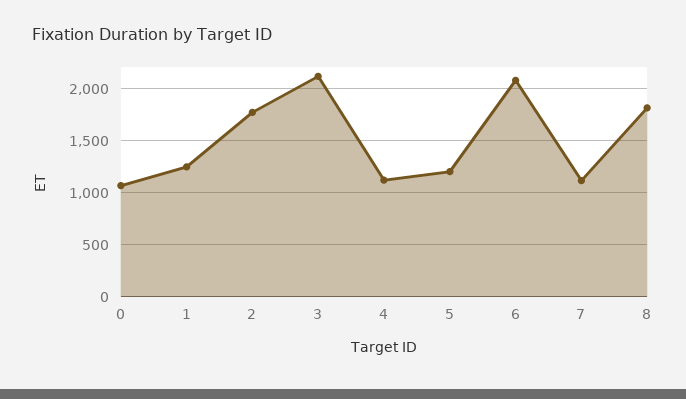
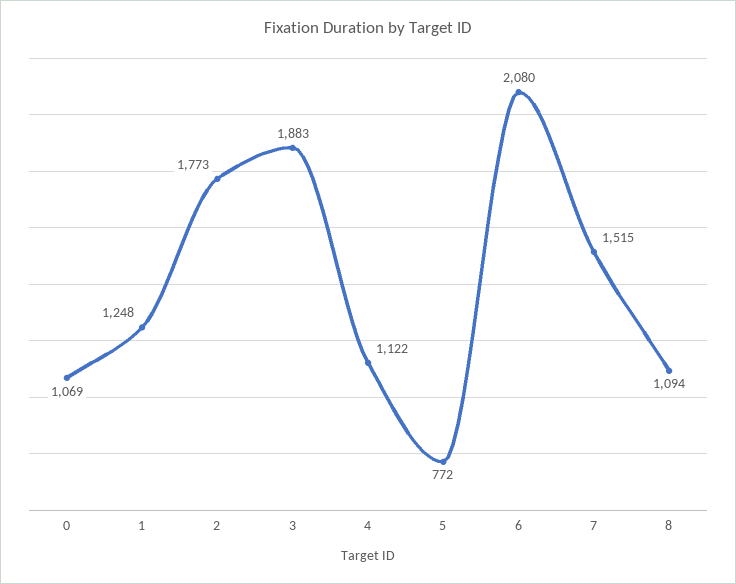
  {
    "0": 1069,
    "1": 1248,
    "2": 1773,
-   "3": 2100,
+   "3": 1883,
    "4": 1122,
-   "5": 1200,
+   "5": 772,
    "6": 2080,
-   "7": 1100,
+   "7": 1515,
-   "8": 1800
+   "8": 1094
  }

